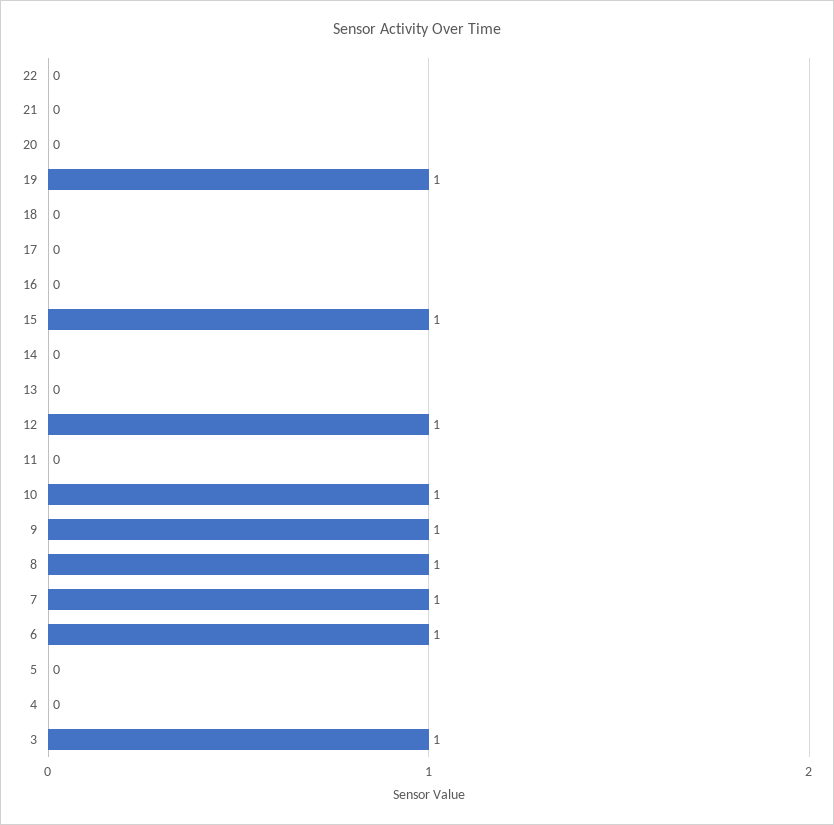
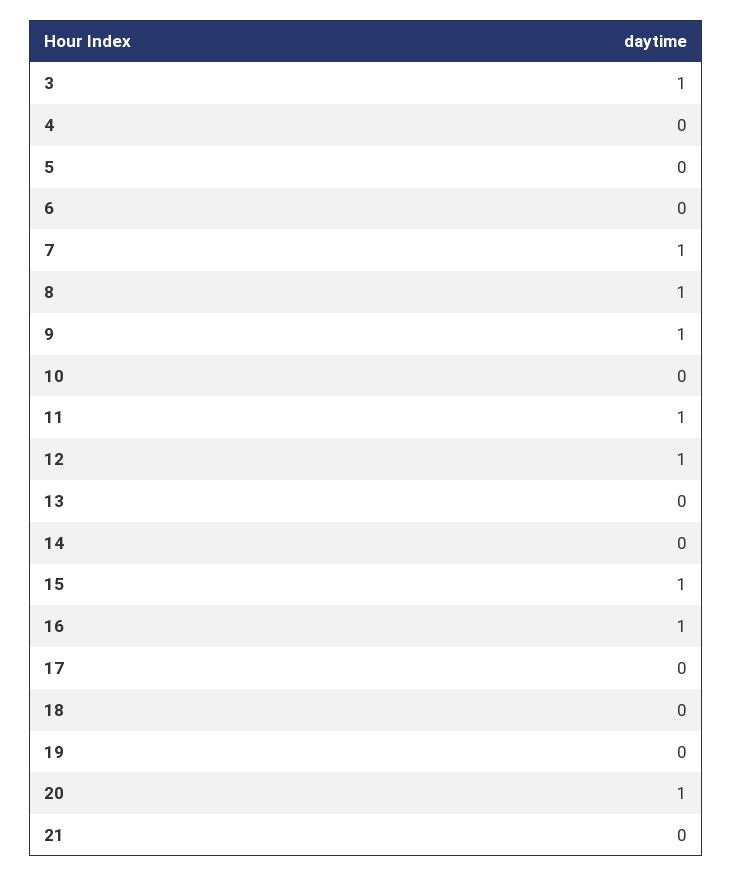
  {
-   "22": 0,
    "21": 0,
-   "20": 0,
+   "20": 1,
-   "19": 1,
+   "19": 0,
    "18": 0,
    "17": 0,
-   "16": 0,
+   "16": 1,
    "15": 1,
    "14": 0,
    "13": 0,
    "12": 1,
-   "11": 0,
+   "11": 1,
-   "10": 1,
+   "10": 0,
    "9": 1,
    "8": 1,
    "7": 1,
-   "6": 1,
+   "6": 0,
    "5": 0,
    "4": 0,
    "3": 1
  }

